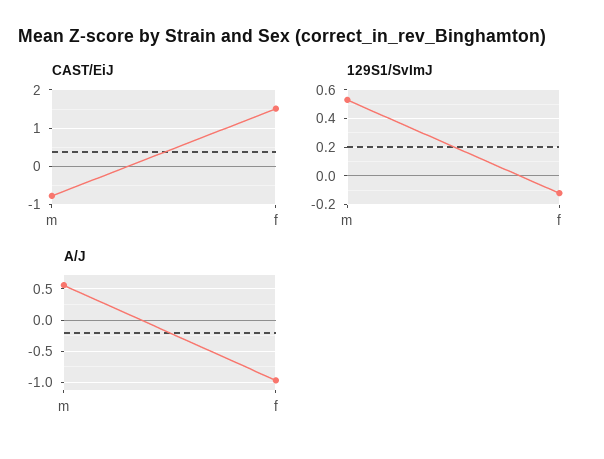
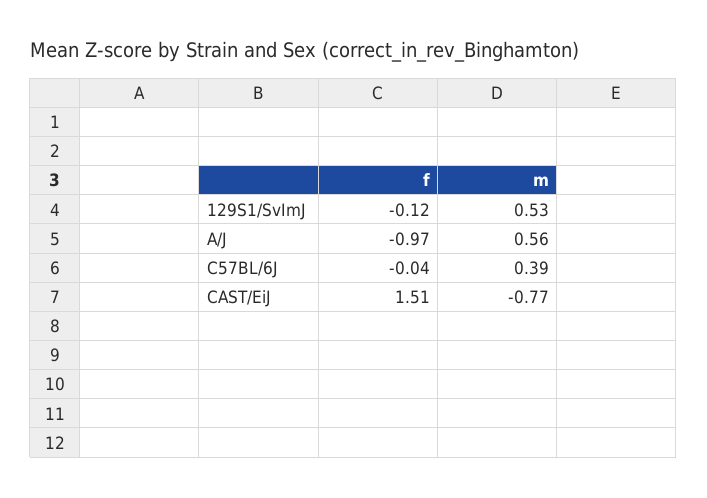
  {
    "CAST/EiJ": {
      "m": -0.77,
      "f": 1.51
    },
    "129S1/SvImJ": {
      "m": 0.53,
      "f": -0.12
    },
    "A/J": {
      "m": 0.56,
      "f": -0.97
-   }
+   },
+   "C57BL/6J": {
+     "f": -0.04,
+     "m": 0.39
+   }
  }

